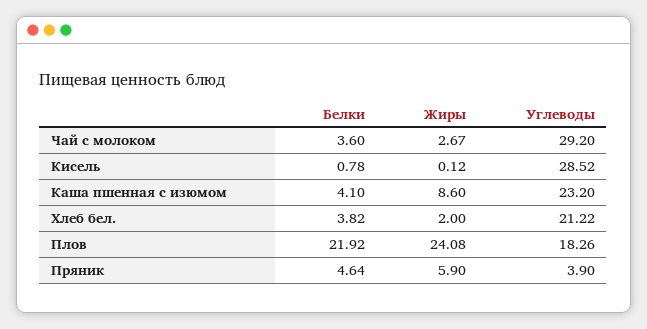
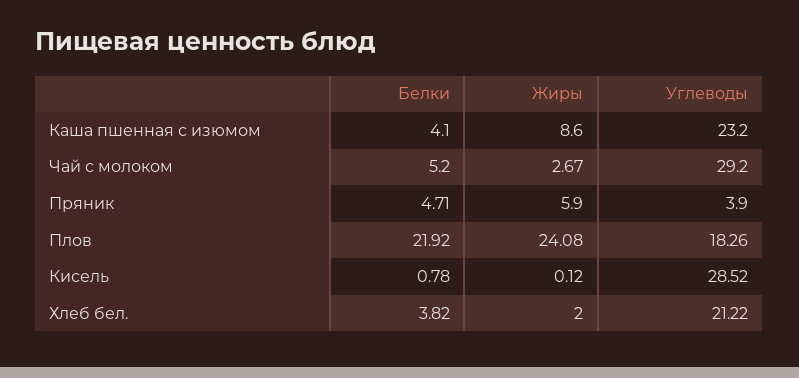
  {
    "Белки": {
-     "Чай с молоком": 3.6,
+     "Чай с молоком": 5.2,
      "Кисель": 0.78,
      "Каша пшенная с изюмом": 4.1,
      "Хлеб бел.": 3.82,
      "Плов": 21.92,
-     "Пряник": 4.64
+     "Пряник": 4.71
    },
    "Жиры": {
      "Чай с молоком": 2.67,
      "Кисель": 0.12,
      "Каша пшенная с изюмом": 8.6,
      "Хлеб бел.": 2,
      "Плов": 24.08,
      "Пряник": 5.9
    },
    "Углеводы": {
      "Чай с молоком": 29.2,
      "Кисель": 28.52,
      "Каша пшенная с изюмом": 23.2,
      "Хлеб бел.": 21.22,
      "Плов": 18.26,
      "Пряник": 3.9
    }
  }

